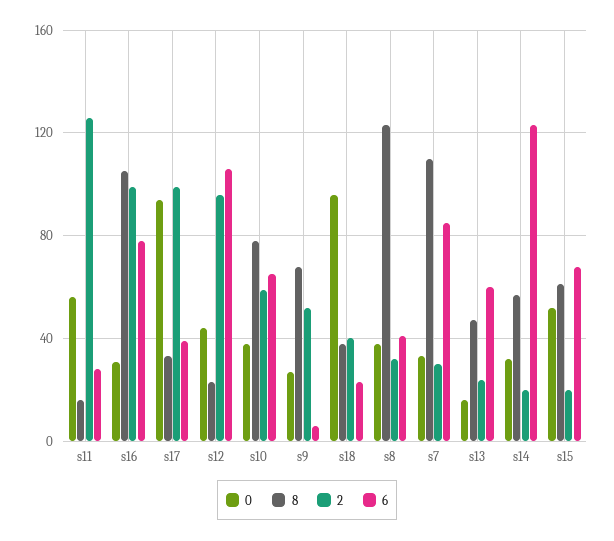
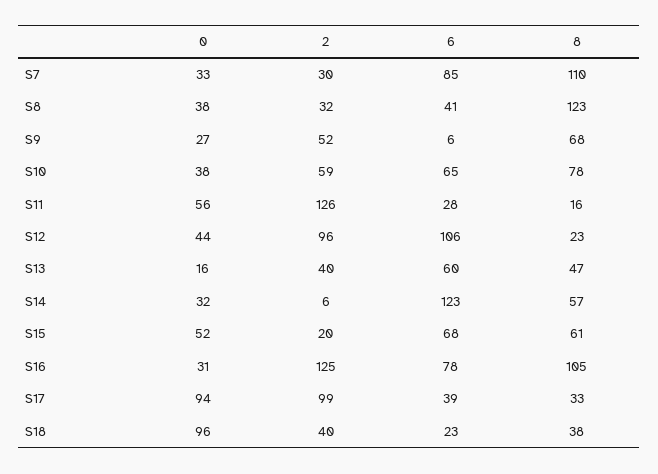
  {
    "0": {
      "s11": 56,
      "s16": 31,
      "s17": 94,
      "s12": 44,
      "s10": 38,
      "s9": 27,
      "s18": 96,
      "s8": 38,
      "s7": 33,
      "s13": 16,
      "s14": 32,
      "s15": 52
    },
    "8": {
      "s11": 16,
      "s16": 105,
      "s17": 33,
      "s12": 23,
      "s10": 78,
      "s9": 68,
      "s18": 38,
      "s8": 123,
      "s7": 110,
      "s13": 47,
      "s14": 57,
      "s15": 61
    },
    "2": {
      "s11": 126,
-     "s16": 100,
+     "s16": 125,
      "s17": 99,
      "s12": 96,
      "s10": 59,
      "s9": 52,
      "s18": 40,
      "s8": 32,
      "s7": 30,
-     "s13": 25,
+     "s13": 40,
-     "s14": 20,
+     "s14": 6,
      "s15": 20
    },
    "6": {
      "s11": 28,
      "s16": 78,
      "s17": 39,
      "s12": 106,
      "s10": 65,
      "s9": 6,
      "s18": 23,
      "s8": 41,
      "s7": 85,
      "s13": 60,
      "s14": 123,
      "s15": 68
    }
  }

